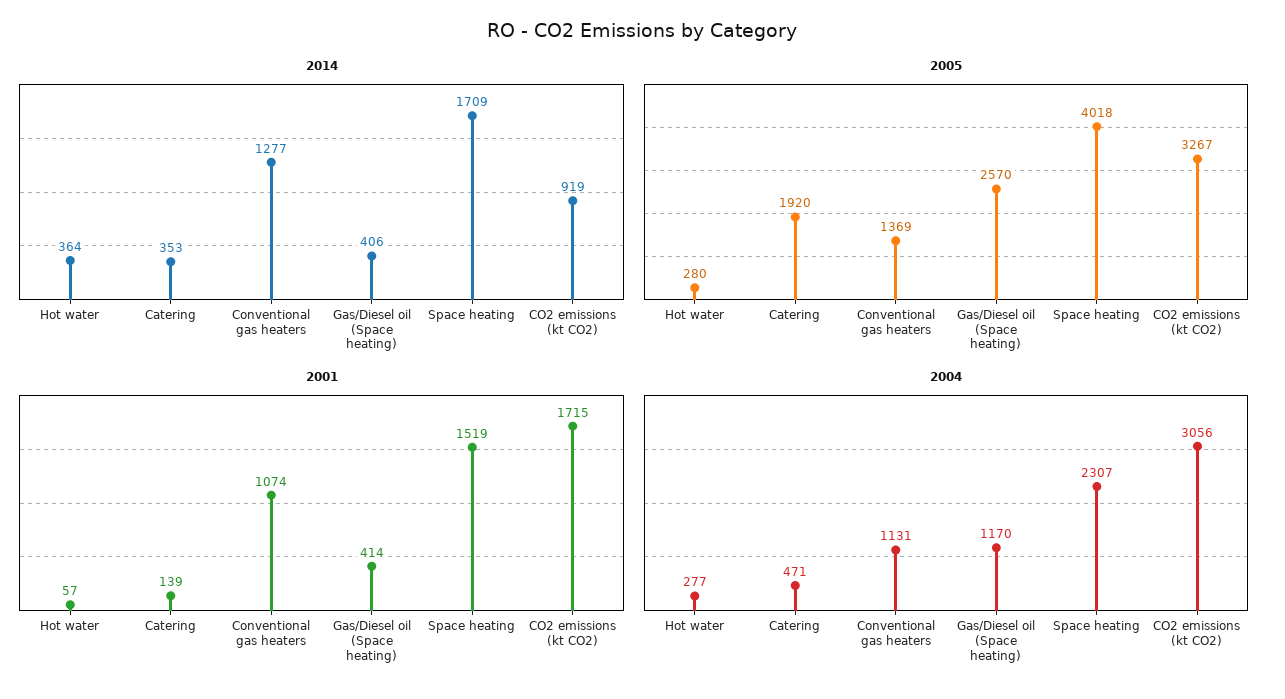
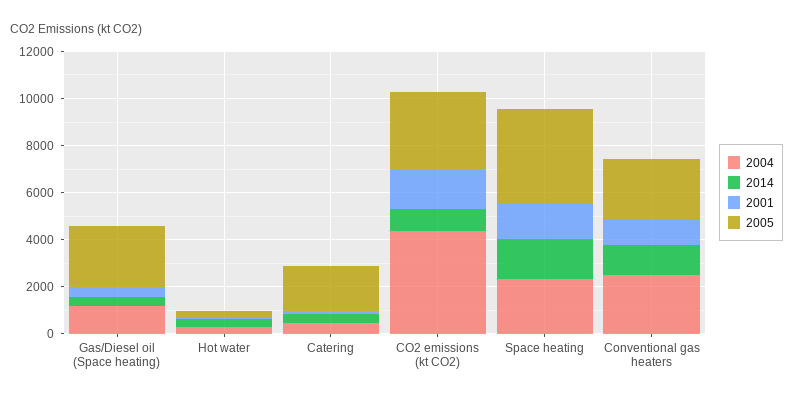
  {
    "2014": {
      "Hot water": 364,
      "Catering": 353,
      "Conventional gas heaters": 1277,
      "Gas/Diesel oil (Space heating)": 406,
      "Space heating": 1709,
      "CO2 emissions (kt CO2)": 919
    },
    "2005": {
      "Hot water": 280,
      "Catering": 1920,
-     "Conventional gas heaters": 1369,
+     "Conventional gas heaters": 2500,
      "Gas/Diesel oil (Space heating)": 2570,
      "Space heating": 4018,
      "CO2 emissions (kt CO2)": 3267
    },
    "2001": {
      "Hot water": 57,
      "Catering": 139,
      "Conventional gas heaters": 1074,
      "Gas/Diesel oil (Space heating)": 414,
      "Space heating": 1519,
      "CO2 emissions (kt CO2)": 1715
    },
    "2004": {
      "Hot water": 277,
      "Catering": 471,
-     "Conventional gas heaters": 1131,
+     "Conventional gas heaters": 2500,
      "Gas/Diesel oil (Space heating)": 1170,
      "Space heating": 2307,
-     "CO2 emissions (kt CO2)": 3056
+     "CO2 emissions (kt CO2)": 4500
    }
  }

